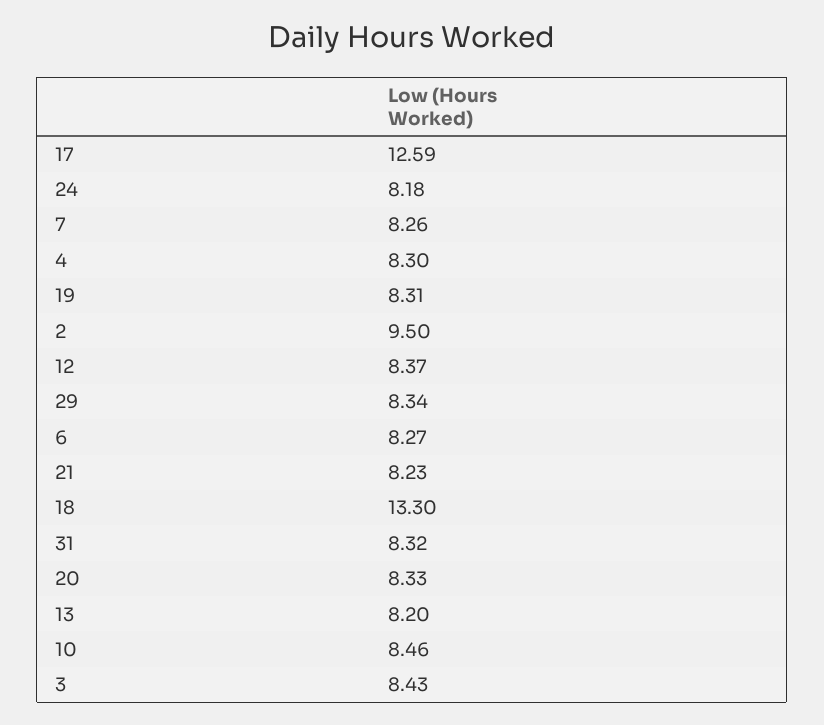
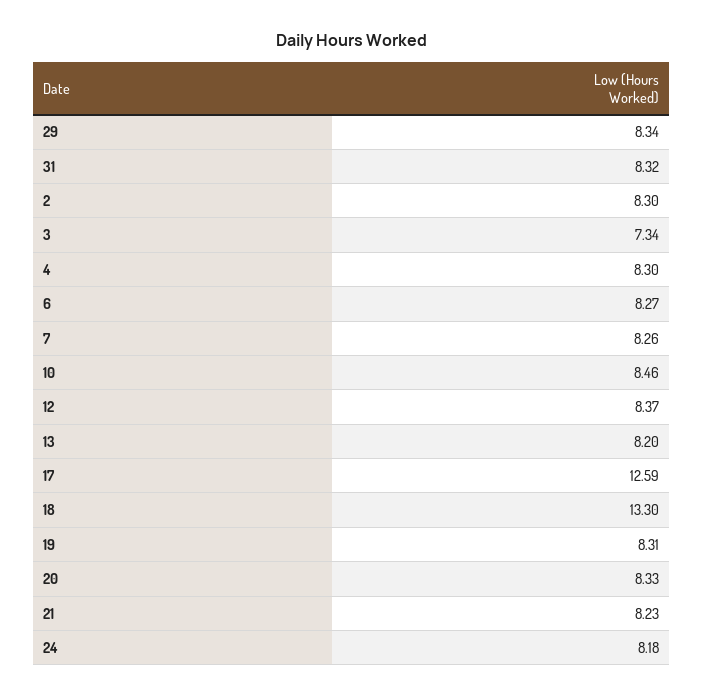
  {
    "17": 12.59,
    "24": 8.18,
    "7": 8.26,
    "4": 8.3,
    "19": 8.31,
-   "2": 9.5,
+   "2": 8.3,
    "12": 8.37,
    "29": 8.34,
    "6": 8.27,
    "21": 8.23,
    "18": 13.3,
    "31": 8.32,
    "20": 8.33,
    "13": 8.2,
    "10": 8.46,
-   "3": 8.43
+   "3": 7.34
  }

